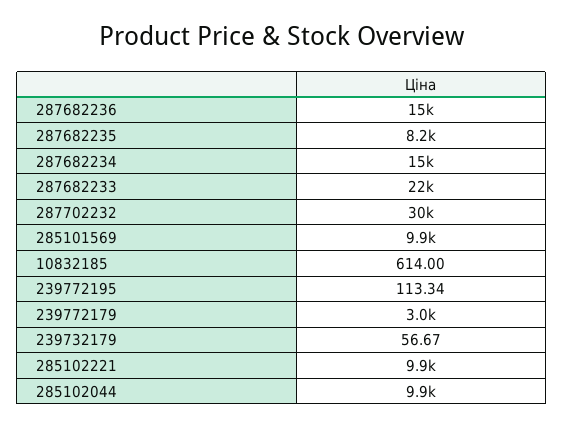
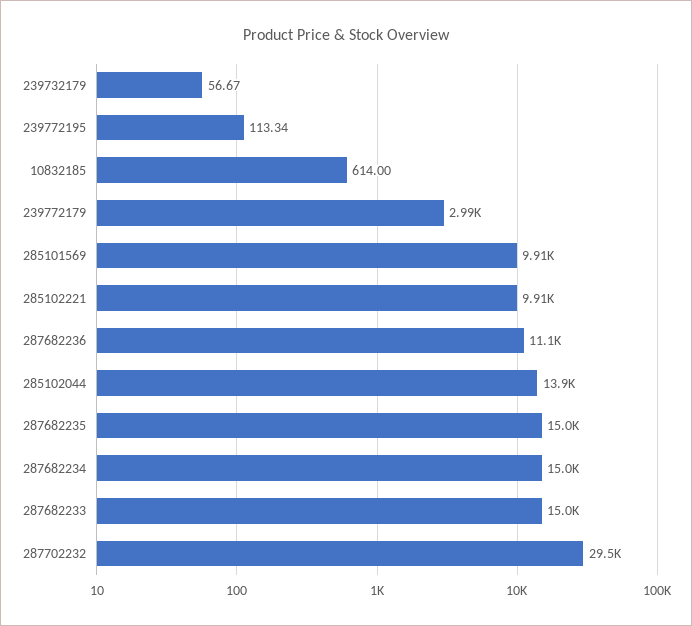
  {
-   "287682236": 15000,
+   "287682236": 11100,
-   "287682235": 8200,
+   "287682235": 15000,
    "287682234": 15000,
-   "287682233": 22000,
+   "287682233": 15000,
    "287702232": 29500,
    "285101569": 9910,
    "10832185": 614,
    "239772195": 113.34,
    "239772179": 2990,
    "239732179": 56.67,
    "285102221": 9910,
-   "285102044": 9900
+   "285102044": 13900
  }

